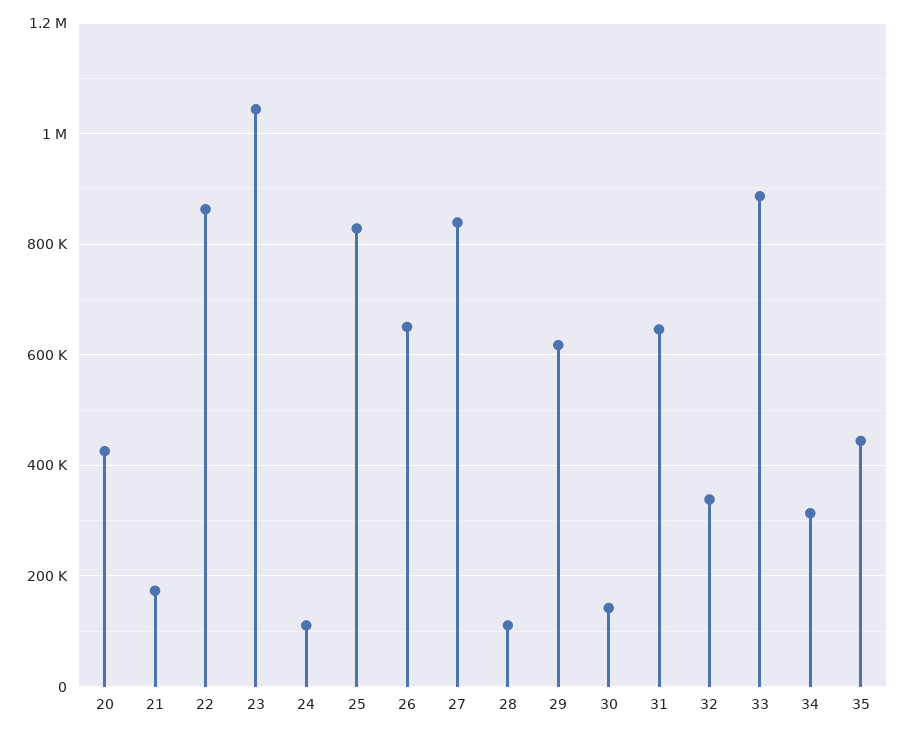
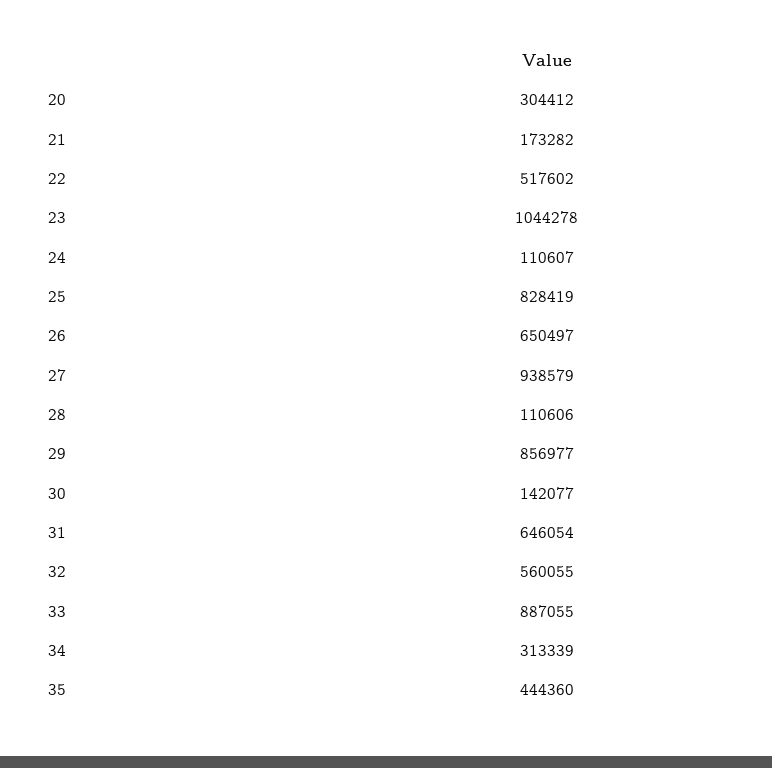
  {
-   "20": 420000,
+   "20": 304412,
    "21": 173282,
-   "22": 860000,
+   "22": 517602,
    "23": 1044278,
    "24": 110607,
    "25": 828419,
    "26": 650497,
-   "27": 840000,
+   "27": 938579,
    "28": 110606,
-   "29": 620000,
+   "29": 856977,
    "30": 142077,
    "31": 646054,
-   "32": 340000,
+   "32": 560055,
    "33": 887055,
    "34": 313339,
    "35": 444360
  }

